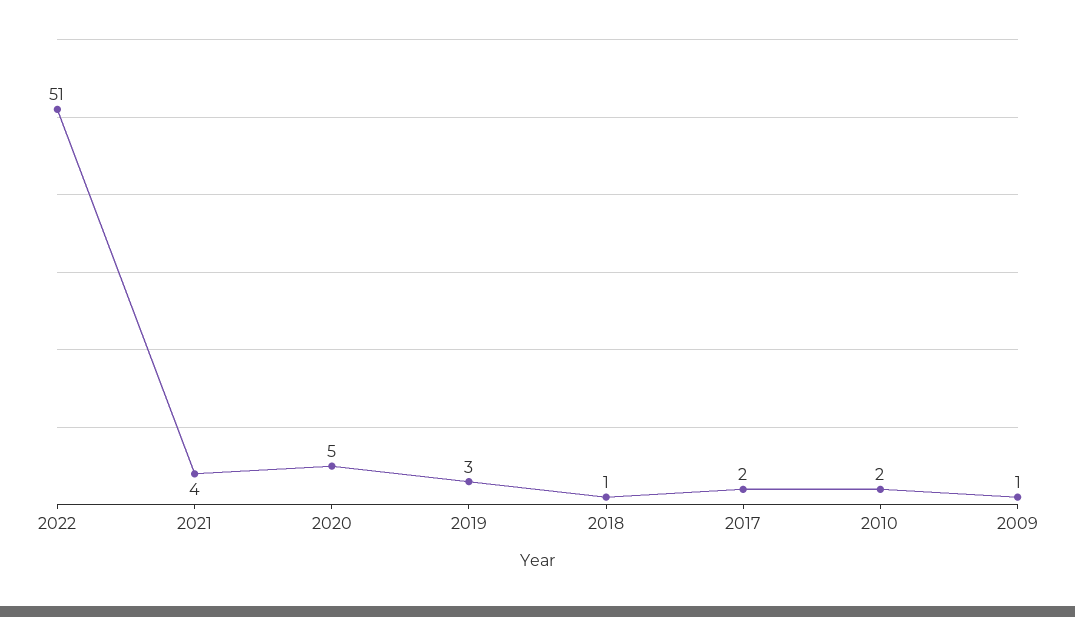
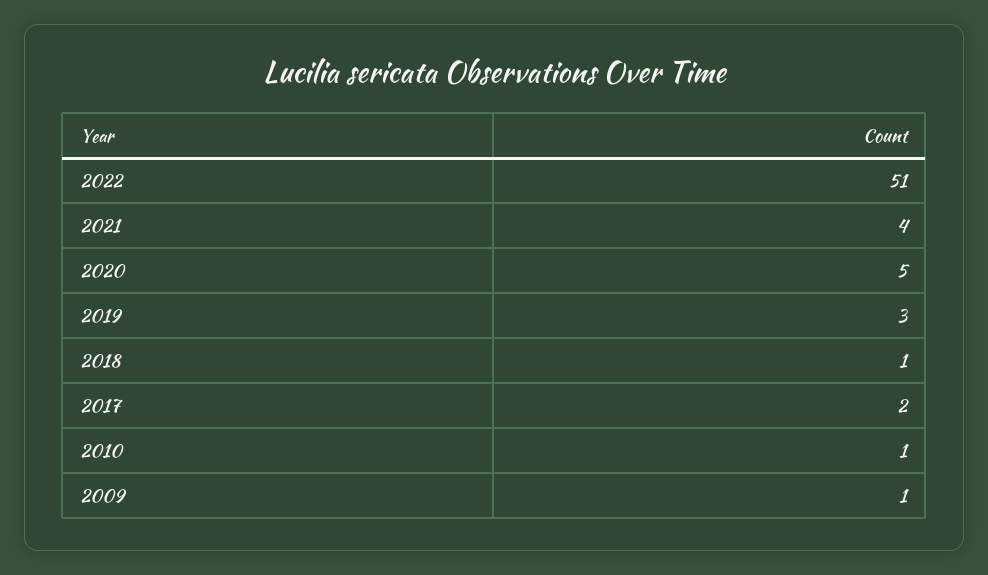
  {
    "2022": 51,
    "2021": 4,
    "2020": 5,
    "2019": 3,
    "2018": 1,
    "2017": 2,
-   "2010": 2,
+   "2010": 1,
    "2009": 1
  }

